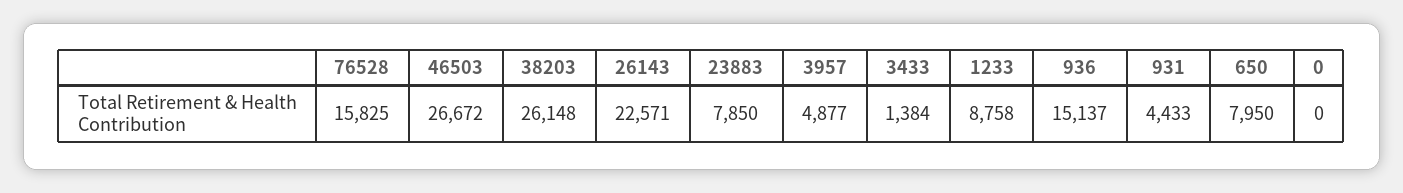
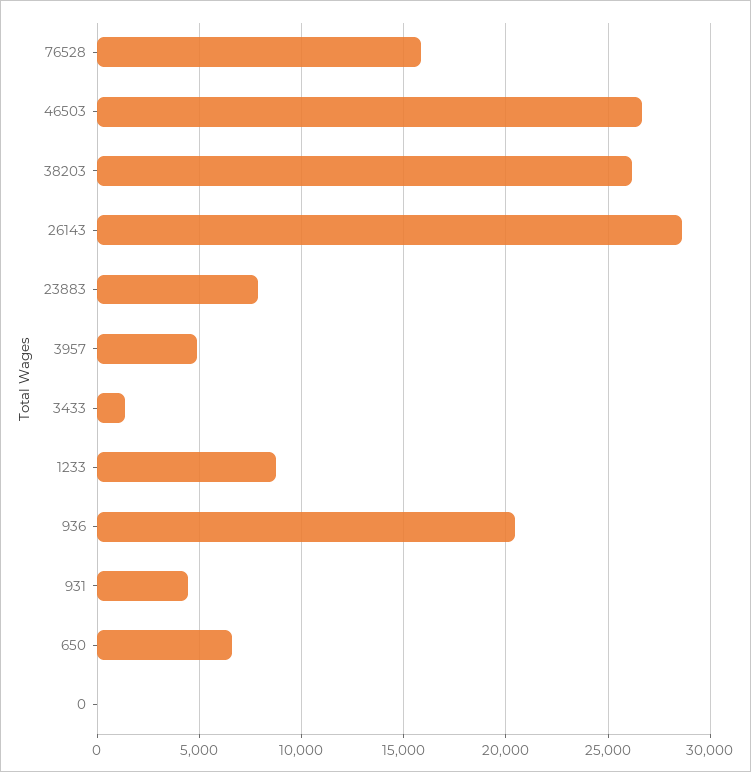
  {
    "76528": 15825,
    "46503": 26672,
    "38203": 26148,
-   "26143": 22571,
+   "26143": 28500,
    "23883": 7850,
    "3957": 4877,
    "3433": 1384,
    "1233": 8758,
-   "936": 15137,
+   "936": 20500,
    "931": 4433,
-   "650": 7950,
+   "650": 6500,
    "0": 0
  }

